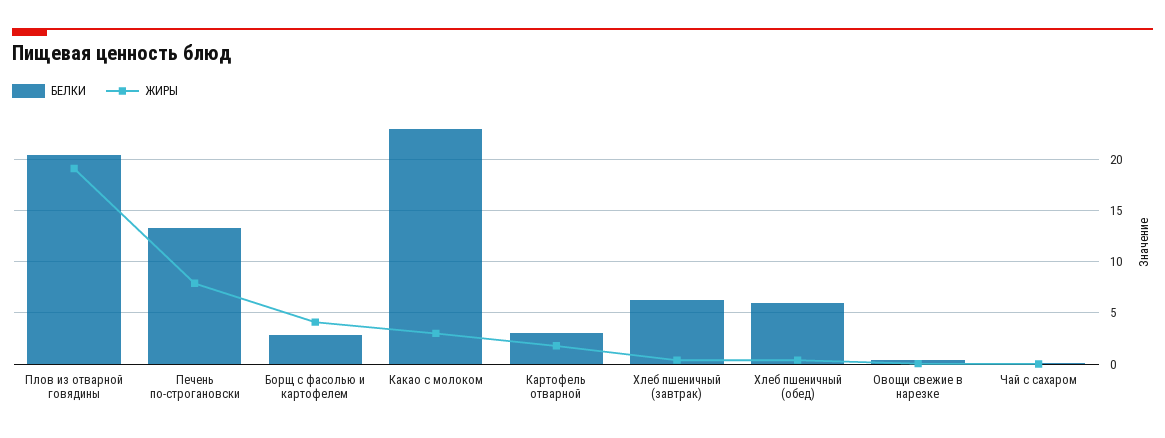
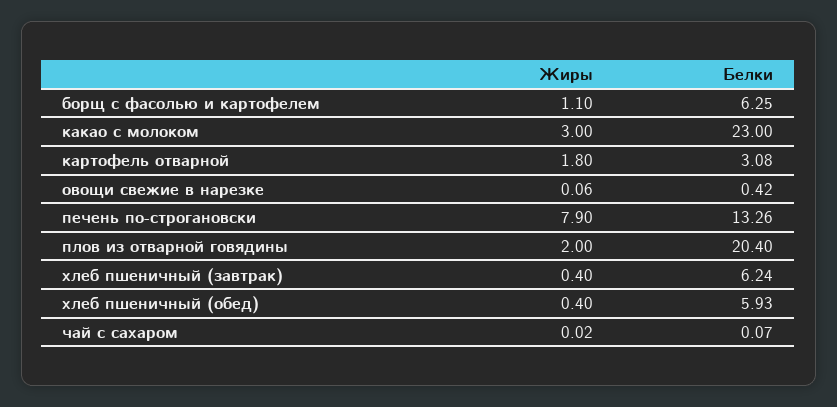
  {
    "БЕЛКИ": {
      "Плов из отварной говядины": 20.4,
      "Печень по-строгановски": 13.26,
-     "Борщ с фасолью и картофелем": 3,
+     "Борщ с фасолью и картофелем": 6.25,
      "Какао с молоком": 23,
      "Картофель отварной": 3.08,
      "Хлеб пшеничный (завтрак)": 6.24,
      "Хлеб пшеничный (обед)": 5.93,
      "Овощи свежие в нарезке": 0.42,
      "Чай с сахаром": 0.07
    },
    "ЖИРЫ": {
-     "Плов из отварной говядины": 19,
+     "Плов из отварной говядины": 2,
      "Печень по-строгановски": 7.9,
-     "Борщ с фасолью и картофелем": 4,
+     "Борщ с фасолью и картофелем": 1.1,
      "Какао с молоком": 3,
      "Картофель отварной": 1.8,
      "Хлеб пшеничный (завтрак)": 0.4,
      "Хлеб пшеничный (обед)": 0.4,
      "Овощи свежие в нарезке": 0.06,
      "Чай с сахаром": 0.02
    }
  }

